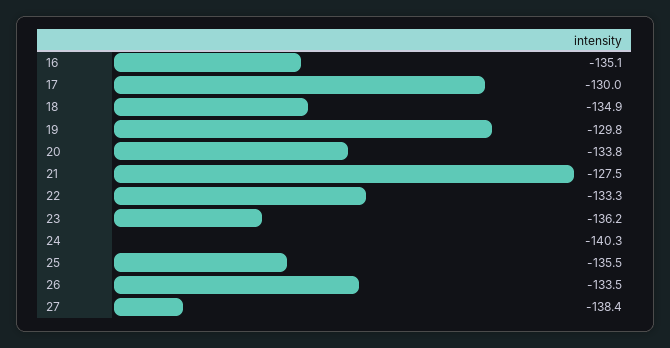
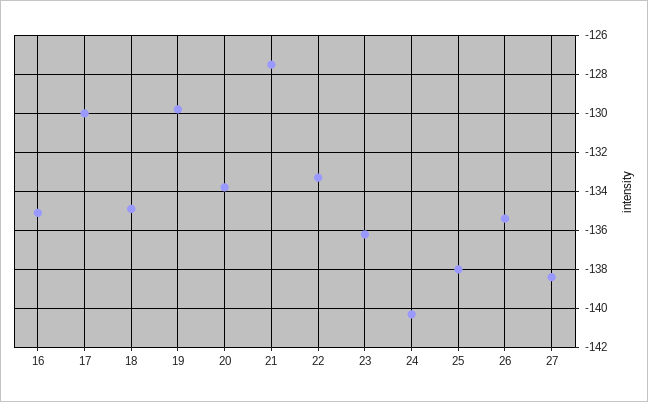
  {
    "16": -135.1,
    "17": -130,
    "18": -134.9,
    "19": -129.8,
    "20": -133.8,
    "21": -127.5,
    "22": -133.3,
    "23": -136.2,
    "24": -140.3,
-   "25": -135.5,
+   "25": -138,
-   "26": -133.5,
+   "26": -135.5,
    "27": -138.4
  }

